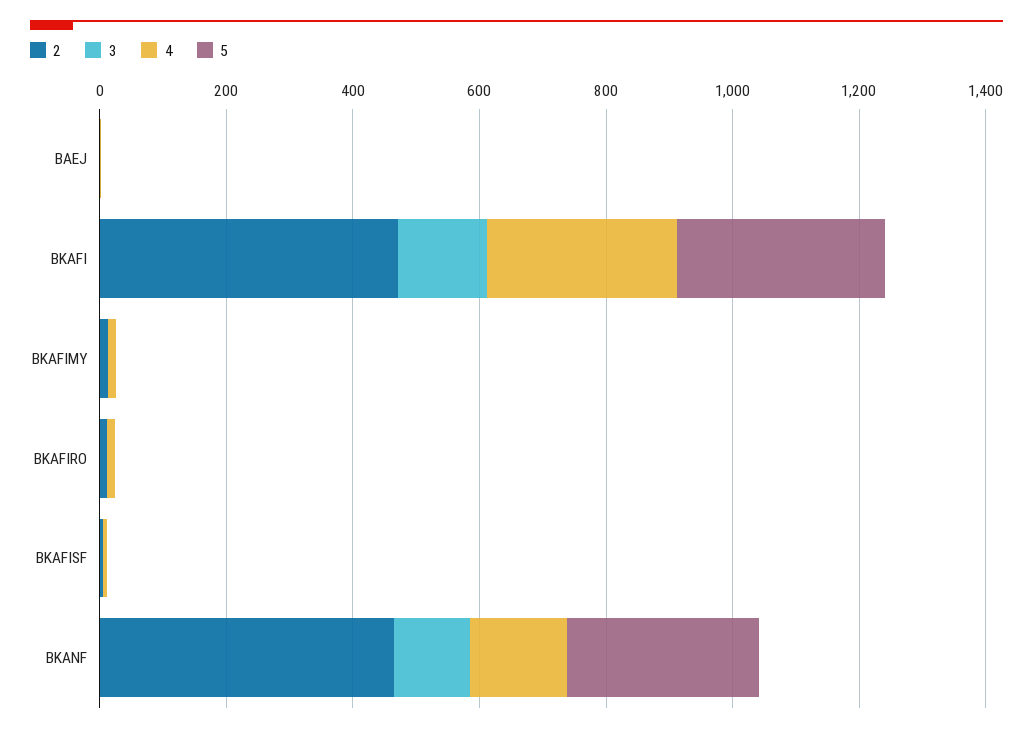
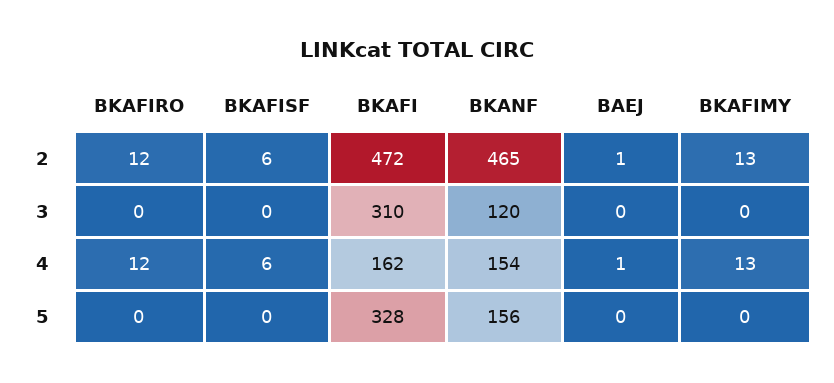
  {
    "2": {
      "BAEJ": 1,
      "BKAFI": 472,
      "BKAFIMY": 13,
      "BKAFIRO": 12,
      "BKAFISF": 6,
      "BKANF": 465
    },
    "3": {
      "BAEJ": 0,
-     "BKAFI": 150,
+     "BKAFI": 310,
      "BKAFIMY": 0,
      "BKAFIRO": 0,
      "BKAFISF": 0,
      "BKANF": 120
    },
    "4": {
      "BAEJ": 1,
-     "BKAFI": 300,
+     "BKAFI": 162,
      "BKAFIMY": 13,
      "BKAFIRO": 12,
      "BKAFISF": 6,
      "BKANF": 154
    },
    "5": {
      "BAEJ": 0,
      "BKAFI": 328,
      "BKAFIMY": 0,
      "BKAFIRO": 0,
      "BKAFISF": 0,
-     "BKANF": 300
+     "BKANF": 156
    }
  }

